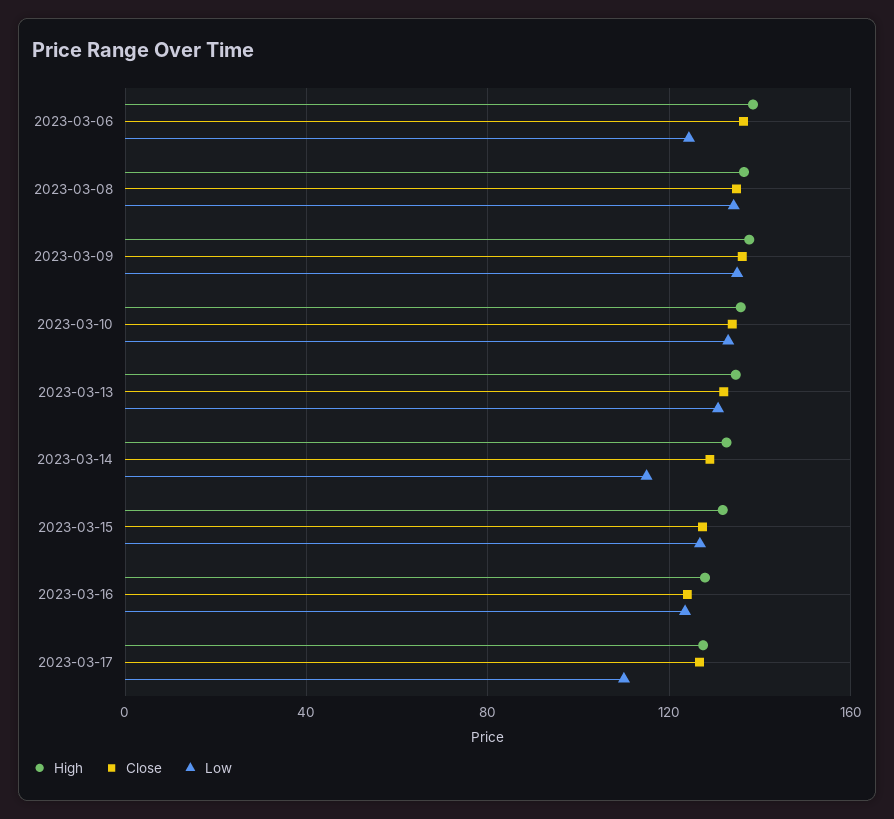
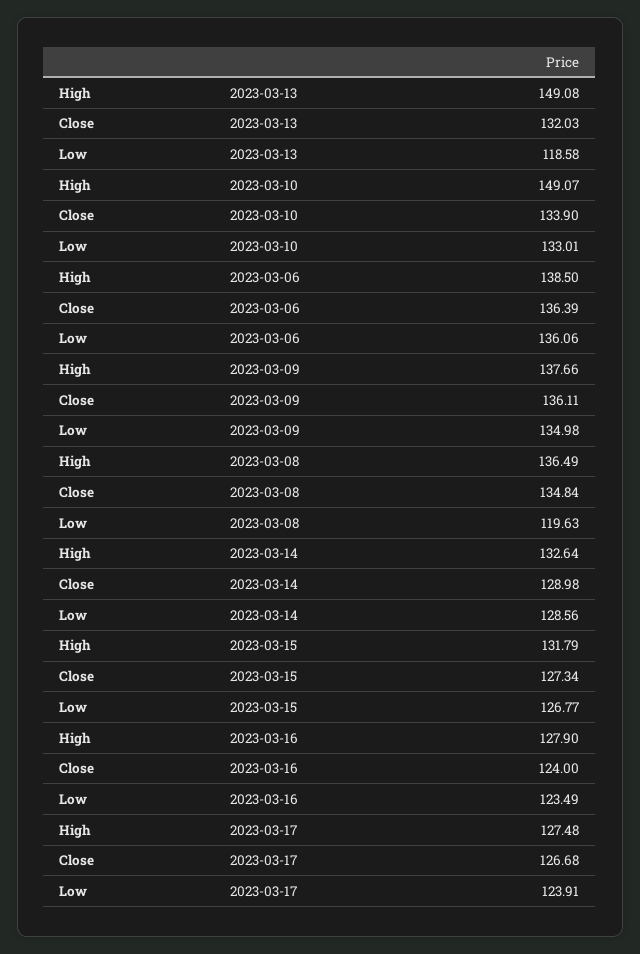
  {
    "High": {
      "2023-03-06": 138.5,
      "2023-03-08": 136.49,
      "2023-03-09": 137.66,
-     "2023-03-10": 135,
+     "2023-03-10": 149.07,
-     "2023-03-13": 135,
+     "2023-03-13": 149.08,
      "2023-03-14": 132.64,
      "2023-03-15": 131.79,
      "2023-03-16": 127.9,
      "2023-03-17": 127.48
    },
    "Close": {
      "2023-03-06": 136.39,
      "2023-03-08": 134.84,
      "2023-03-09": 136.11,
      "2023-03-10": 133.9,
      "2023-03-13": 132.03,
      "2023-03-14": 128.98,
      "2023-03-15": 127.34,
      "2023-03-16": 124,
      "2023-03-17": 126.68
    },
    "Low": {
-     "2023-03-06": 125,
+     "2023-03-06": 136.06,
-     "2023-03-08": 135,
+     "2023-03-08": 119.63,
      "2023-03-09": 134.98,
      "2023-03-10": 133.01,
-     "2023-03-13": 130,
+     "2023-03-13": 118.58,
-     "2023-03-14": 115,
+     "2023-03-14": 128.56,
      "2023-03-15": 126.77,
      "2023-03-16": 123.49,
-     "2023-03-17": 110
+     "2023-03-17": 123.91
    }
  }

